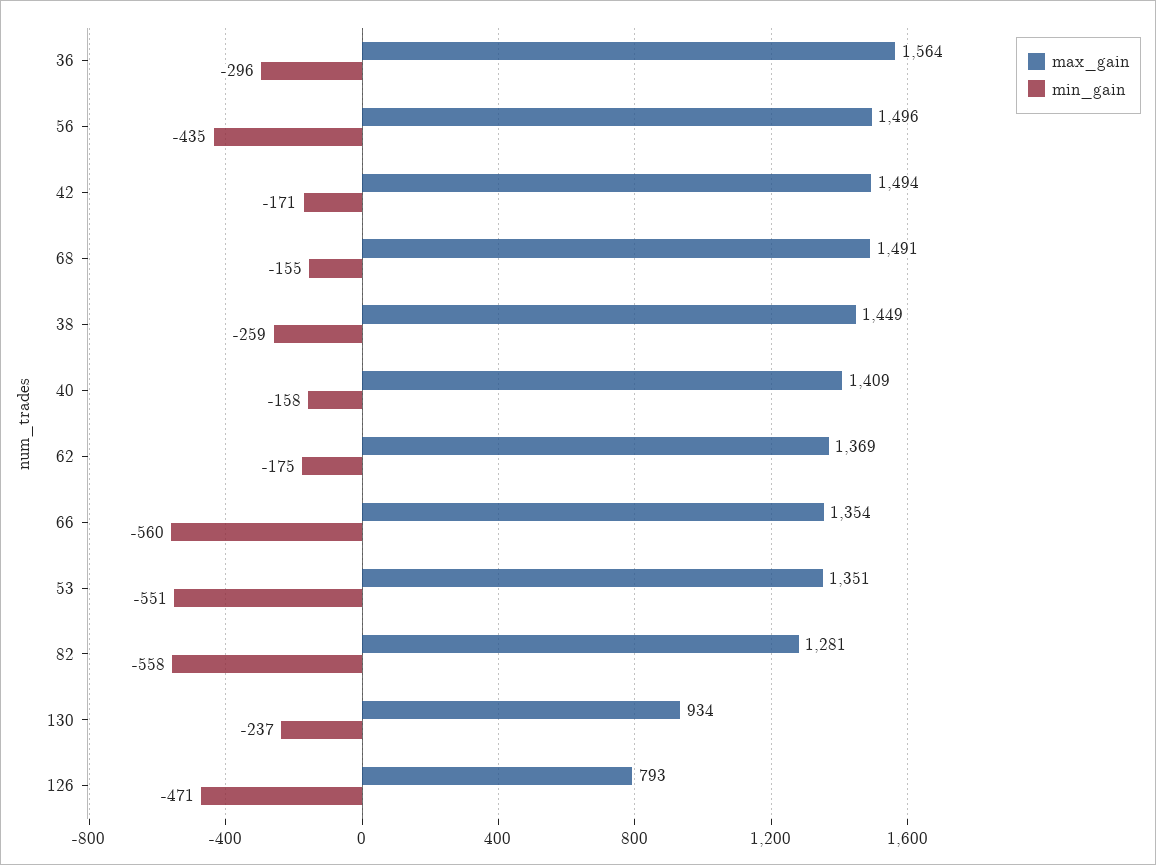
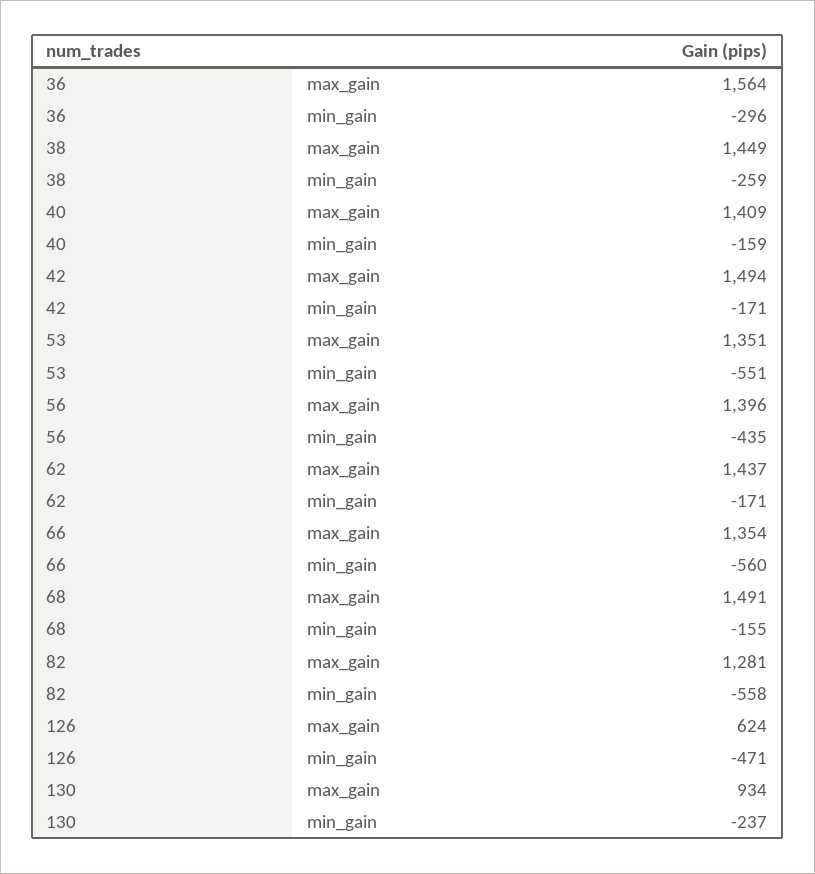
  {
    "max_gain": {
      "36": 1564,
-     "56": 1496,
+     "56": 1396,
      "42": 1494,
      "68": 1491,
      "38": 1449,
      "40": 1409,
-     "62": 1369,
+     "62": 1437,
      "66": 1354,
      "53": 1351,
      "82": 1281,
      "130": 934,
-     "126": 793
+     "126": 624
    },
    "min_gain": {
      "36": -296,
      "56": -435,
      "42": -171,
      "68": -155,
      "38": -259,
-     "40": -158,
+     "40": -159,
-     "62": -175,
+     "62": -171,
      "66": -560,
      "53": -551,
      "82": -558,
      "130": -237,
      "126": -471
    }
  }

